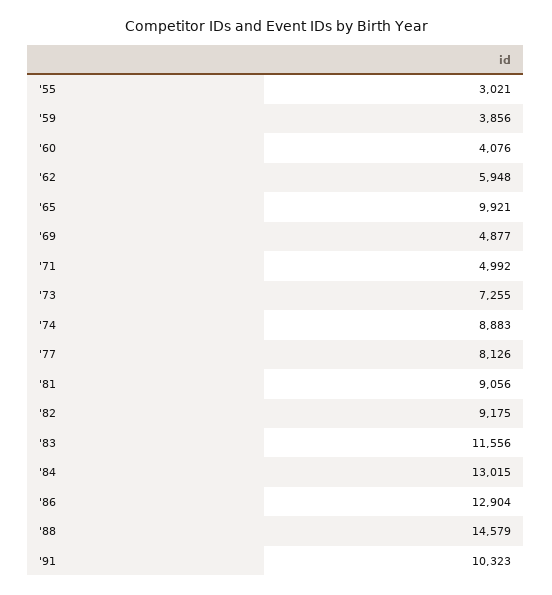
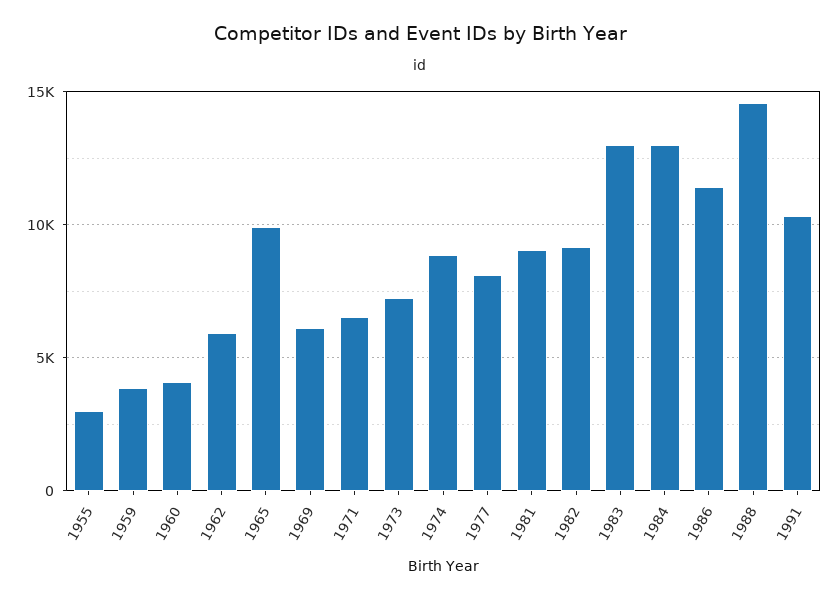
  {
    "'55": 3021,
    "'59": 3856,
    "'60": 4076,
    "'62": 5948,
    "'65": 9921,
-   "'69": 4877,
+   "'69": 6000,
-   "'71": 4992,
+   "'71": 6500,
    "'73": 7255,
    "'74": 8883,
    "'77": 8126,
    "'81": 9056,
    "'82": 9175,
-   "'83": 11556,
+   "'83": 13000,
    "'84": 13015,
-   "'86": 12904,
+   "'86": 11500,
    "'88": 14579,
    "'91": 10323
  }

